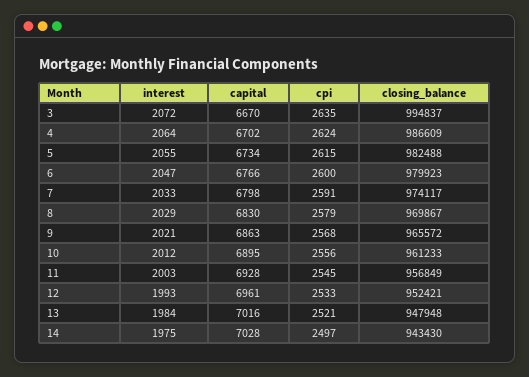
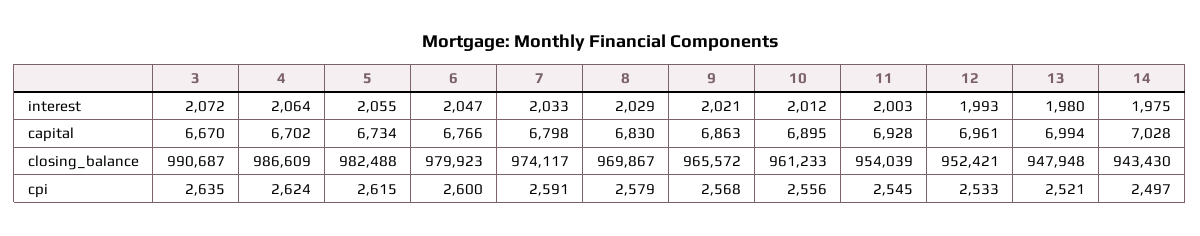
  {
    "interest": {
      "3": 2072,
      "4": 2064,
      "5": 2055,
      "6": 2047,
      "7": 2033,
      "8": 2029,
      "9": 2021,
      "10": 2012,
      "11": 2003,
      "12": 1993,
-     "13": 1984,
+     "13": 1980,
      "14": 1975
    },
    "capital": {
      "3": 6670,
      "4": 6702,
      "5": 6734,
      "6": 6766,
      "7": 6798,
      "8": 6830,
      "9": 6863,
      "10": 6895,
      "11": 6928,
      "12": 6961,
-     "13": 7016,
+     "13": 6994,
      "14": 7028
    },
    "cpi": {
      "3": 2635,
      "4": 2624,
      "5": 2615,
      "6": 2600,
      "7": 2591,
      "8": 2579,
      "9": 2568,
      "10": 2556,
      "11": 2545,
      "12": 2533,
      "13": 2521,
      "14": 2497
    },
    "closing_balance": {
-     "3": 994837,
+     "3": 990687,
      "4": 986609,
      "5": 982488,
      "6": 979923,
      "7": 974117,
      "8": 969867,
      "9": 965572,
      "10": 961233,
-     "11": 956849,
+     "11": 954039,
      "12": 952421,
      "13": 947948,
      "14": 943430
    }
  }

